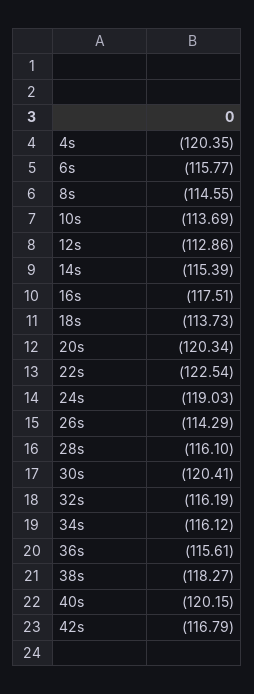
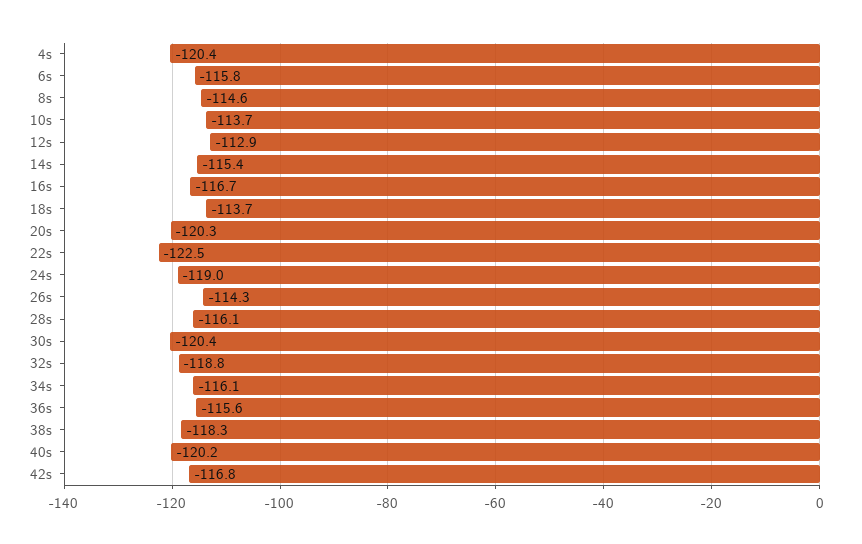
  {
    "4s": -120.35,
    "6s": -115.77,
    "8s": -114.55,
    "10s": -113.69,
    "12s": -112.86,
    "14s": -115.39,
-   "16s": -117.51,
+   "16s": -116.7,
    "18s": -113.73,
    "20s": -120.34,
    "22s": -122.54,
    "24s": -119.03,
    "26s": -114.29,
    "28s": -116.1,
    "30s": -120.41,
-   "32s": -116.19,
+   "32s": -118.8,
    "34s": -116.12,
    "36s": -115.61,
    "38s": -118.27,
    "40s": -120.15,
    "42s": -116.79
  }

